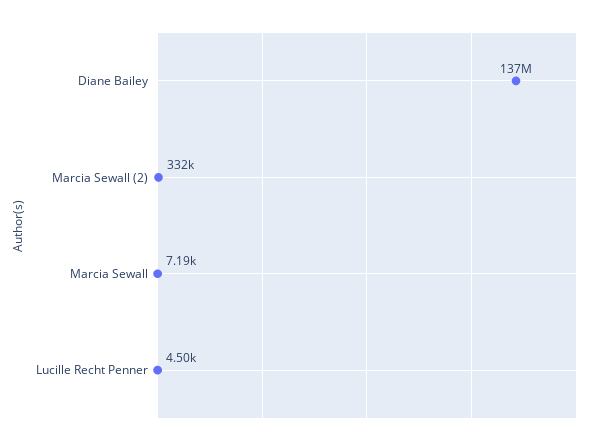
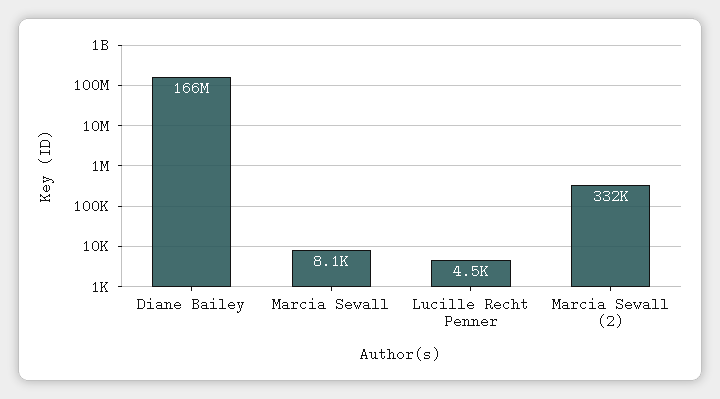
  {
-   "Diane Bailey": 137000000,
+   "Diane Bailey": 166000000,
    "Marcia Sewall (2)": 332000,
-   "Marcia Sewall": 7190,
+   "Marcia Sewall": 8100,
    "Lucille Recht Penner": 4500
  }

